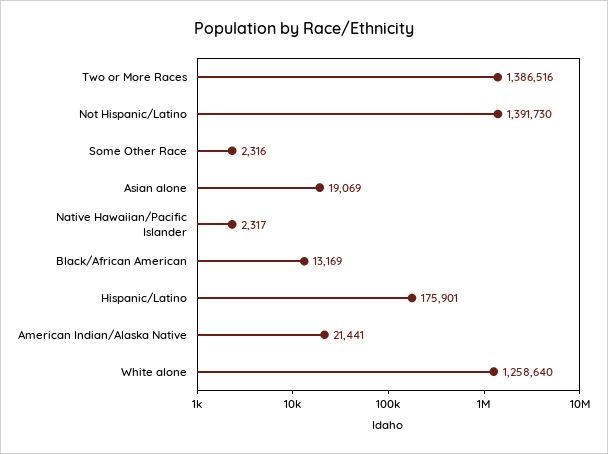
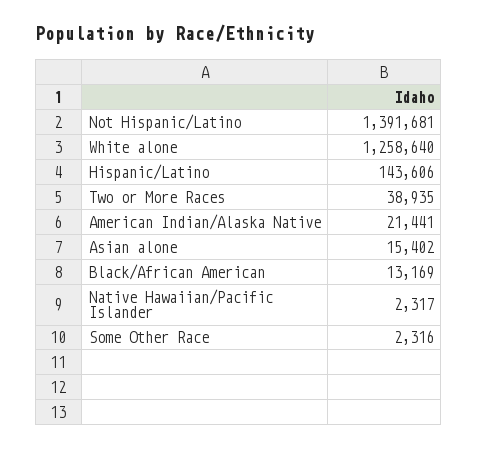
  {
-   "Two or More Races": 1386516,
+   "Two or More Races": 38935,
-   "Not Hispanic/Latino": 1391730,
+   "Not Hispanic/Latino": 1391681,
    "Some Other Race": 2316,
-   "Asian alone": 19069,
+   "Asian alone": 15402,
    "Native Hawaiian/Pacific Islander": 2317,
    "Black/African American": 13169,
-   "Hispanic/Latino": 175901,
+   "Hispanic/Latino": 143606,
    "American Indian/Alaska Native": 21441,
    "White alone": 1258640
  }

